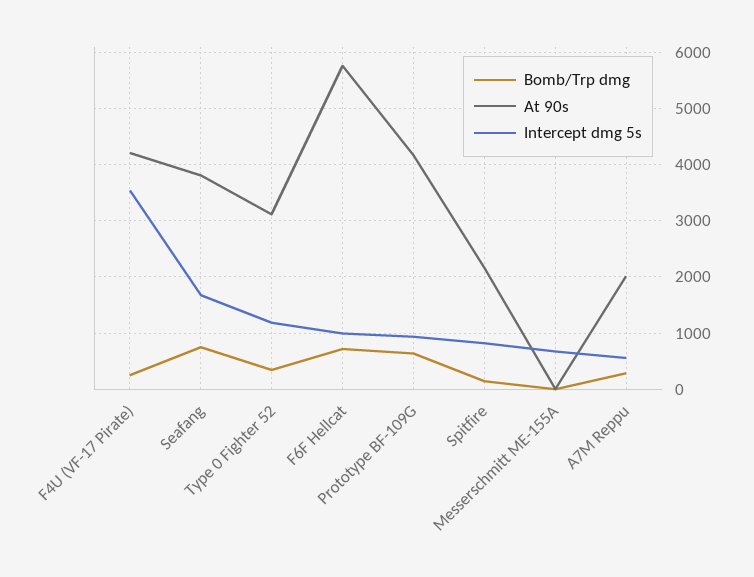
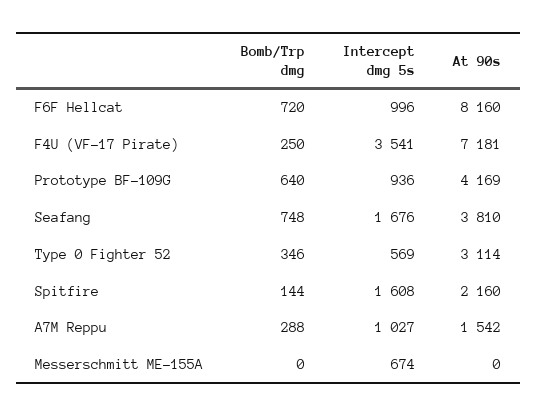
  {
    "Bomb/Trp dmg": {
      "F4U (VF-17 Pirate)": 250,
      "Seafang": 748,
      "Type 0 Fighter 52": 346,
      "F6F Hellcat": 720,
      "Prototype BF-109G": 640,
      "Spitfire": 144,
      "Messerschmitt ME-155A": 0,
      "A7M Reppu": 288
    },
    "At 90s": {
-     "F4U (VF-17 Pirate)": 4200,
+     "F4U (VF-17 Pirate)": 7181,
      "Seafang": 3810,
      "Type 0 Fighter 52": 3114,
-     "F6F Hellcat": 5800,
+     "F6F Hellcat": 8160,
      "Prototype BF-109G": 4169,
      "Spitfire": 2160,
      "Messerschmitt ME-155A": 0,
-     "A7M Reppu": 2000
+     "A7M Reppu": 1542
    },
    "Intercept dmg 5s": {
      "F4U (VF-17 Pirate)": 3541,
      "Seafang": 1676,
-     "Type 0 Fighter 52": 1200,
+     "Type 0 Fighter 52": 569,
      "F6F Hellcat": 996,
      "Prototype BF-109G": 936,
-     "Spitfire": 800,
+     "Spitfire": 1608,
      "Messerschmitt ME-155A": 674,
-     "A7M Reppu": 600
+     "A7M Reppu": 1027
    }
  }

